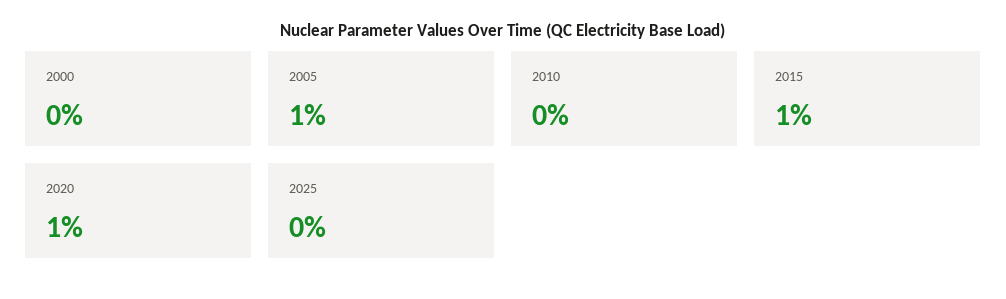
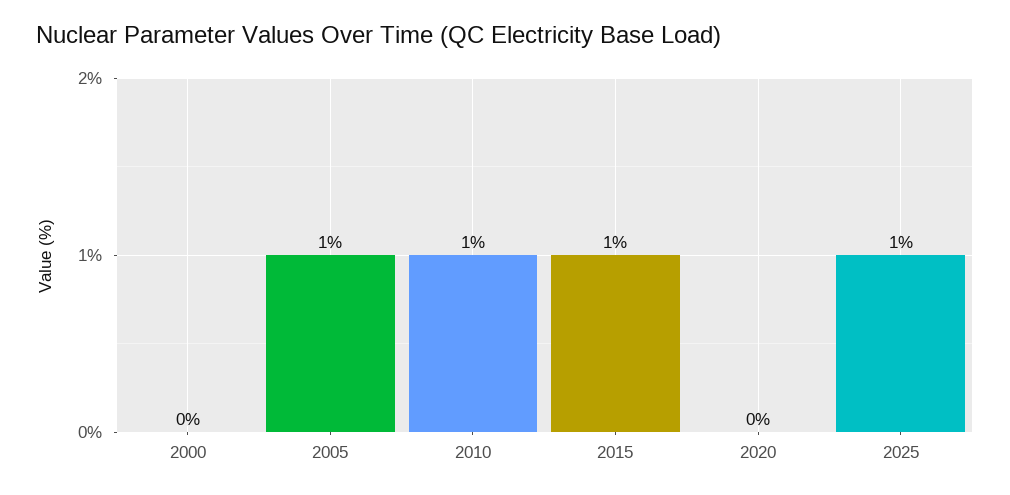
  {
    "2000": 0,
    "2005": 1,
-   "2010": 0,
+   "2010": 1,
    "2015": 1,
-   "2020": 1,
+   "2020": 0,
-   "2025": 0
+   "2025": 1
  }

